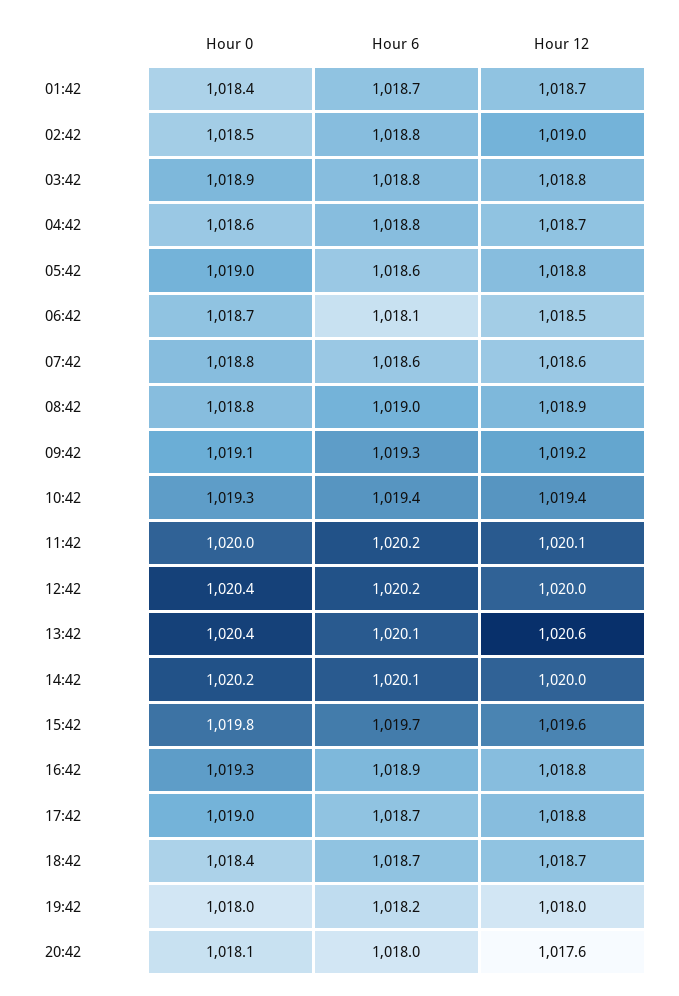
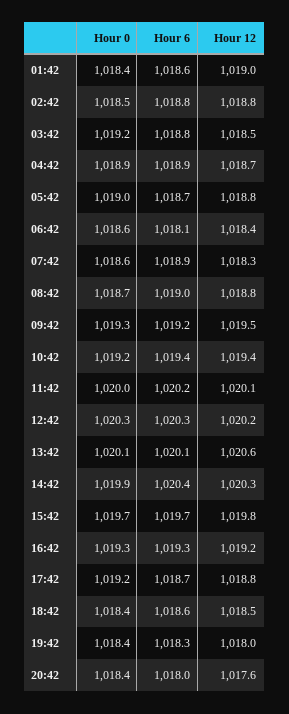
  {
    "Hour 0": {
      "01:42": 1018.4,
      "02:42": 1018.5,
-     "03:42": 1018.9,
+     "03:42": 1019.2,
-     "04:42": 1018.6,
+     "04:42": 1018.9,
      "05:42": 1019,
-     "06:42": 1018.7,
+     "06:42": 1018.6,
-     "07:42": 1018.8,
+     "07:42": 1018.6,
-     "08:42": 1018.8,
+     "08:42": 1018.7,
-     "09:42": 1019.1,
+     "09:42": 1019.3,
-     "10:42": 1019.3,
+     "10:42": 1019.2,
      "11:42": 1020,
-     "12:42": 1020.4,
+     "12:42": 1020.3,
-     "13:42": 1020.4,
+     "13:42": 1020.1,
-     "14:42": 1020.2,
+     "14:42": 1019.9,
-     "15:42": 1019.8,
+     "15:42": 1019.7,
      "16:42": 1019.3,
-     "17:42": 1019,
+     "17:42": 1019.2,
      "18:42": 1018.4,
-     "19:42": 1018,
+     "19:42": 1018.4,
-     "20:42": 1018.1
+     "20:42": 1018.4
    },
    "Hour 6": {
-     "01:42": 1018.7,
+     "01:42": 1018.6,
      "02:42": 1018.8,
      "03:42": 1018.8,
-     "04:42": 1018.8,
+     "04:42": 1018.9,
-     "05:42": 1018.6,
+     "05:42": 1018.7,
      "06:42": 1018.1,
-     "07:42": 1018.6,
+     "07:42": 1018.9,
      "08:42": 1019,
-     "09:42": 1019.3,
+     "09:42": 1019.2,
      "10:42": 1019.4,
      "11:42": 1020.2,
-     "12:42": 1020.2,
+     "12:42": 1020.3,
      "13:42": 1020.1,
-     "14:42": 1020.1,
+     "14:42": 1020.4,
      "15:42": 1019.7,
-     "16:42": 1018.9,
+     "16:42": 1019.3,
      "17:42": 1018.7,
-     "18:42": 1018.7,
+     "18:42": 1018.6,
-     "19:42": 1018.2,
+     "19:42": 1018.3,
      "20:42": 1018
    },
    "Hour 12": {
-     "01:42": 1018.7,
+     "01:42": 1019,
-     "02:42": 1019,
+     "02:42": 1018.8,
-     "03:42": 1018.8,
+     "03:42": 1018.5,
      "04:42": 1018.7,
      "05:42": 1018.8,
-     "06:42": 1018.5,
+     "06:42": 1018.4,
-     "07:42": 1018.6,
+     "07:42": 1018.3,
-     "08:42": 1018.9,
+     "08:42": 1018.8,
-     "09:42": 1019.2,
+     "09:42": 1019.5,
      "10:42": 1019.4,
      "11:42": 1020.1,
-     "12:42": 1020,
+     "12:42": 1020.2,
      "13:42": 1020.6,
-     "14:42": 1020,
+     "14:42": 1020.3,
-     "15:42": 1019.6,
+     "15:42": 1019.8,
-     "16:42": 1018.8,
+     "16:42": 1019.2,
      "17:42": 1018.8,
-     "18:42": 1018.7,
+     "18:42": 1018.5,
      "19:42": 1018,
      "20:42": 1017.6
    }
  }

